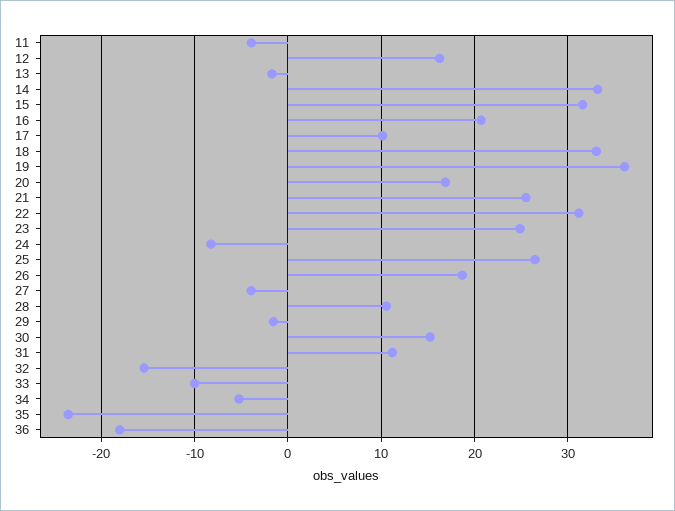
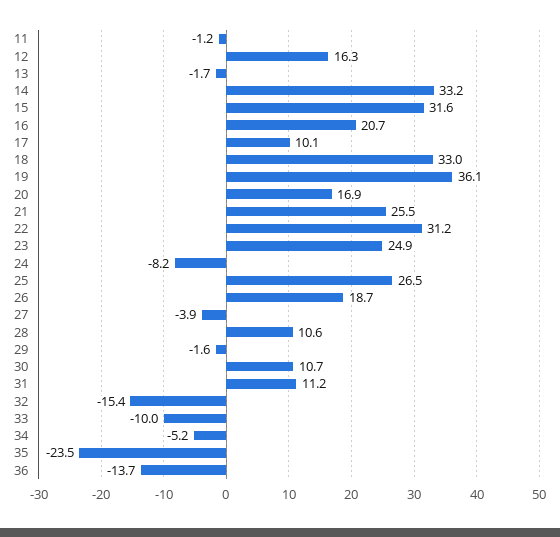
  {
-   "11": -4,
+   "11": -1.2,
    "12": 16.3,
    "13": -1.7,
    "14": 33.2,
    "15": 31.6,
    "16": 20.7,
    "17": 10.1,
    "18": 33,
    "19": 36.1,
    "20": 16.9,
    "21": 25.5,
    "22": 31.2,
    "23": 24.9,
    "24": -8.2,
    "25": 26.5,
    "26": 18.7,
    "27": -3.9,
    "28": 10.6,
    "29": -1.6,
-   "30": 15,
+   "30": 10.7,
    "31": 11.2,
    "32": -15.4,
    "33": -10,
    "34": -5.2,
    "35": -23.5,
-   "36": -18
+   "36": -13.7
  }

